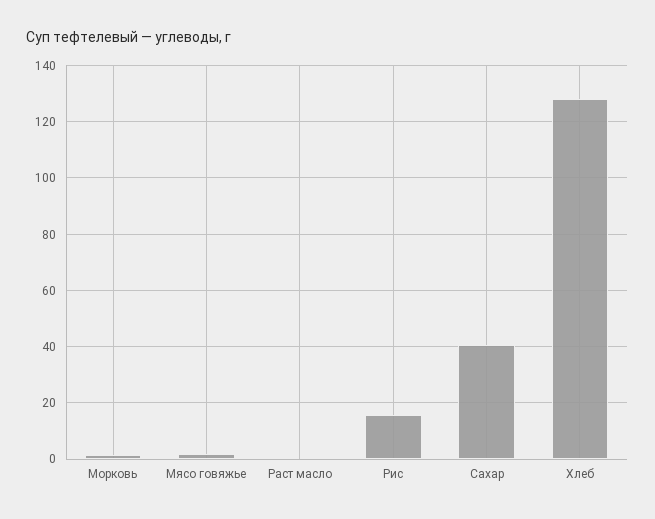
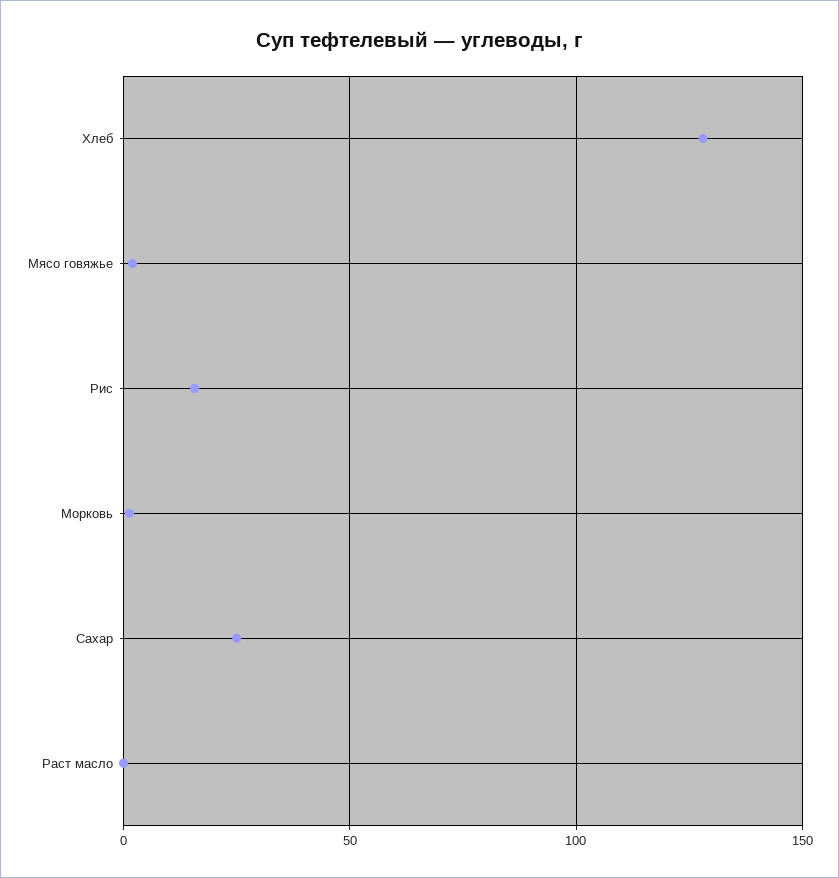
  {
    "Морковь": 2.5,
    "Мясо говяжье": 2.5,
    "Раст масло": 0,
    "Рис": 15,
-   "Сахар": 40,
+   "Сахар": 25,
    "Хлеб": 127.5
  }

